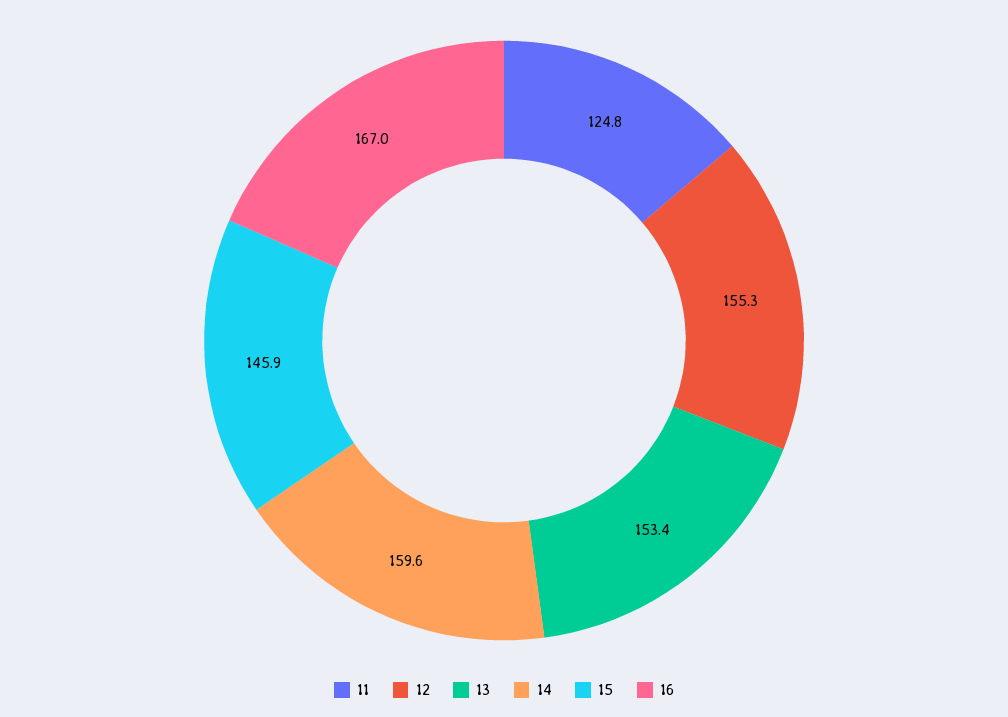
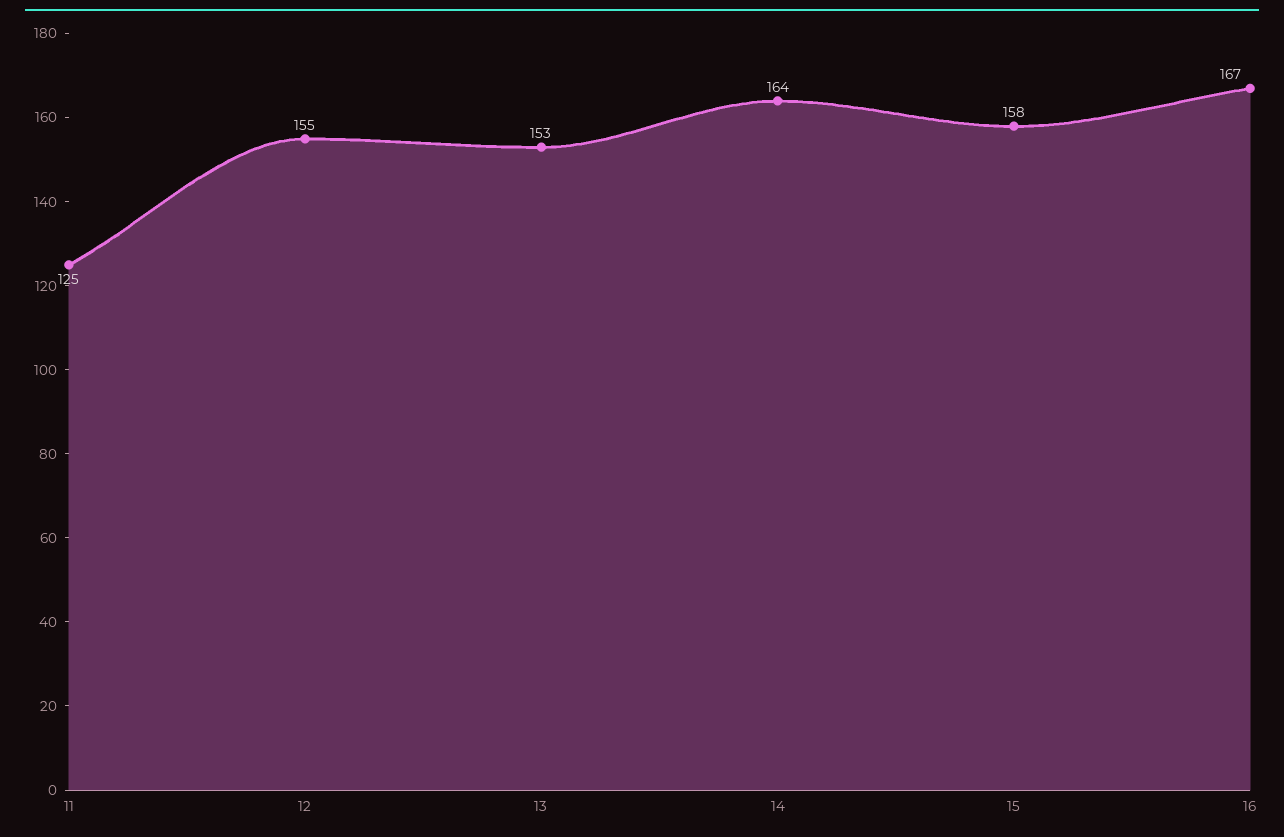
  {
    "11": 124.8,
    "12": 155.3,
    "13": 153.4,
-   "14": 159.6,
+   "14": 164,
-   "15": 145.9,
+   "15": 158,
    "16": 167
  }

